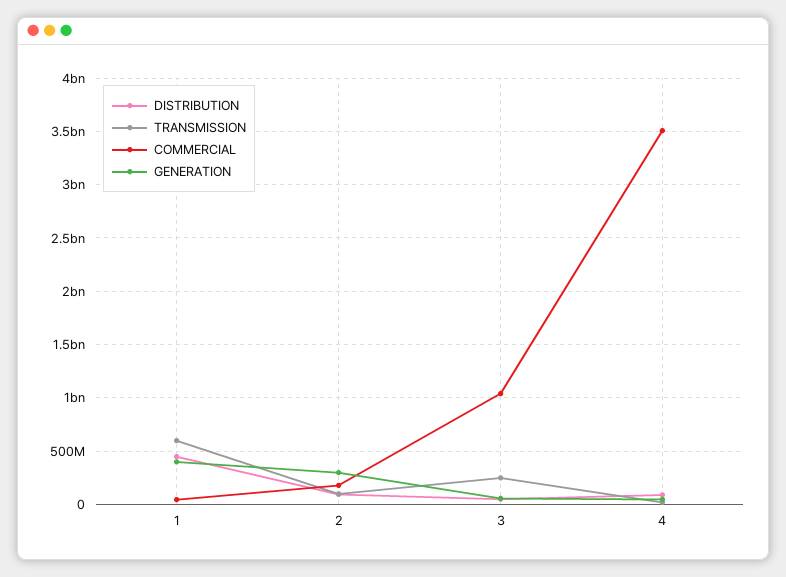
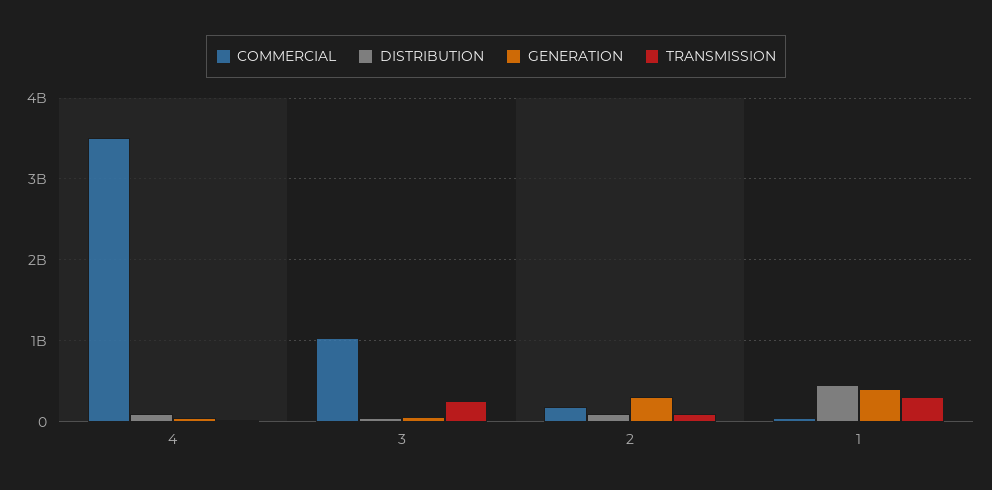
  {
    "DISTRIBUTION": {
      "1": 500000000,
      "2": 100000000,
      "3": 100000000,
      "4": 100000000
    },
    "TRANSMISSION": {
-     "1": 600000000,
+     "1": 300000000,
      "2": 100000000,
      "3": 300000000,
      "4": 0
    },
    "COMMERCIAL": {
      "1": 0,
      "2": 200000000,
      "3": 1000000000,
      "4": 3500000000
    },
    "GENERATION": {
      "1": 400000000,
      "2": 300000000,
      "3": 100000000,
      "4": 0
    }
  }

